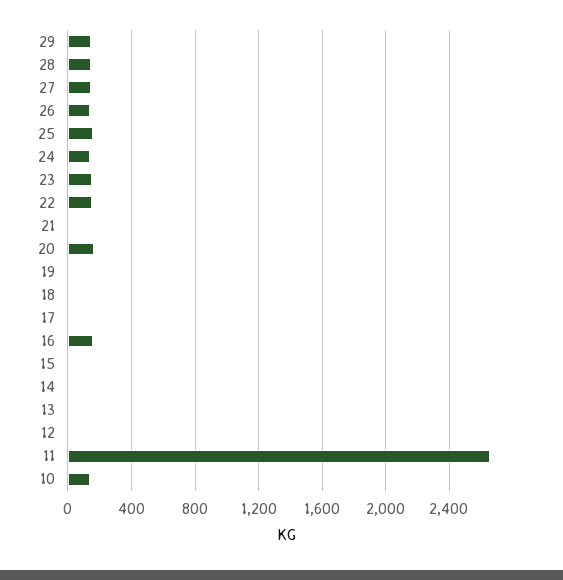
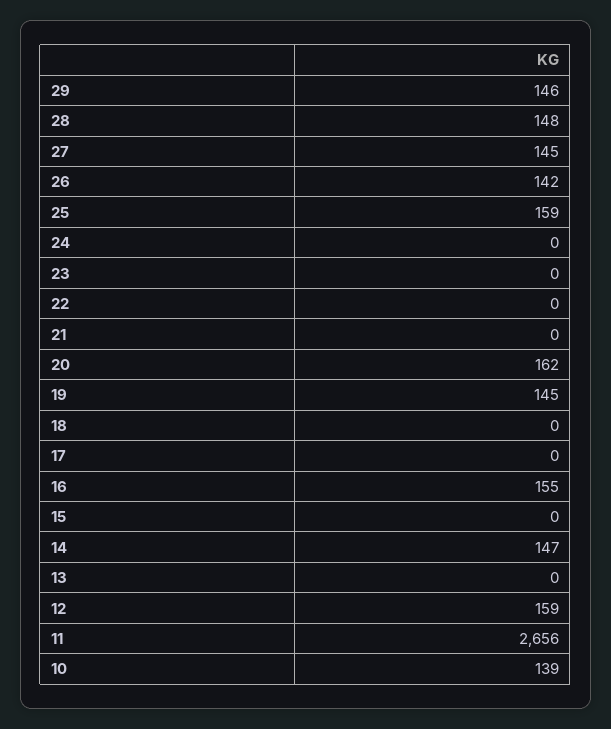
  {
    "29": 146,
    "28": 148,
    "27": 145,
    "26": 142,
    "25": 159,
-   "24": 150,
+   "24": 0,
-   "23": 150,
+   "23": 0,
-   "22": 150,
+   "22": 0,
    "21": 0,
    "20": 162,
-   "19": 0,
+   "19": 145,
    "18": 0,
    "17": 0,
    "16": 155,
    "15": 0,
-   "14": 0,
+   "14": 147,
    "13": 0,
-   "12": 0,
+   "12": 159,
    "11": 2656,
    "10": 139
  }

